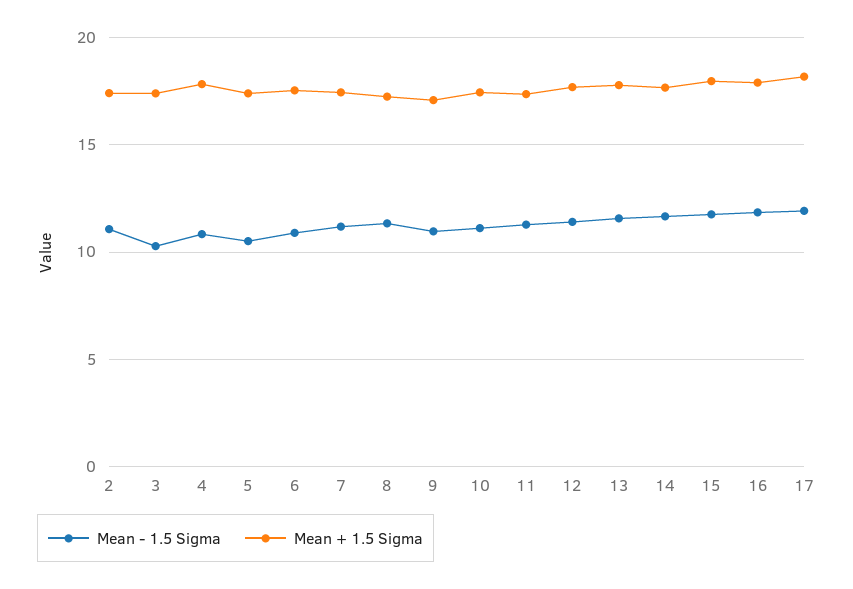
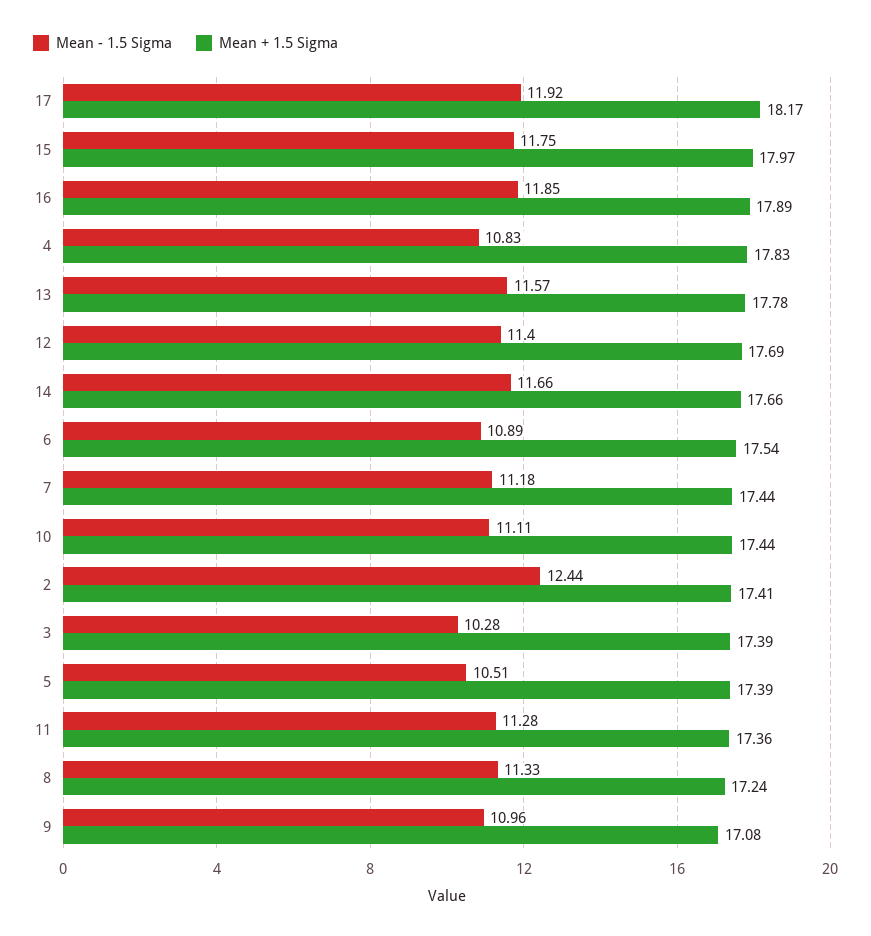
  {
    "Mean - 1.5 Sigma": {
-     "2": 11,
+     "2": 12.44,
      "3": 10.28,
      "4": 10.83,
      "5": 10.51,
      "6": 10.89,
      "7": 11.18,
      "8": 11.33,
      "9": 10.96,
      "10": 11.11,
      "11": 11.28,
      "12": 11.4,
      "13": 11.57,
      "14": 11.66,
      "15": 11.75,
      "16": 11.85,
      "17": 11.92
    },
    "Mean + 1.5 Sigma": {
      "2": 17.41,
      "3": 17.39,
      "4": 17.83,
      "5": 17.39,
      "6": 17.54,
      "7": 17.44,
      "8": 17.24,
      "9": 17.08,
      "10": 17.44,
      "11": 17.36,
      "12": 17.69,
      "13": 17.78,
      "14": 17.66,
      "15": 17.97,
      "16": 17.89,
      "17": 18.17
    }
  }

